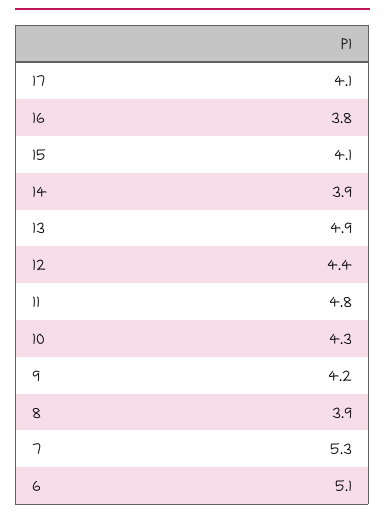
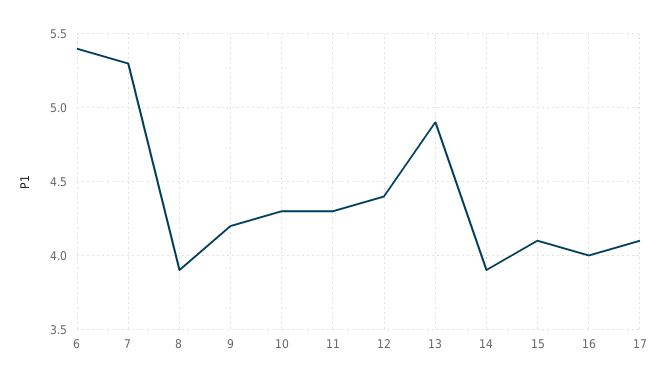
  {
    "17": 4.1,
-   "16": 3.8,
+   "16": 4,
    "15": 4.1,
    "14": 3.9,
    "13": 4.9,
    "12": 4.4,
-   "11": 4.8,
+   "11": 4.3,
    "10": 4.3,
    "9": 4.2,
    "8": 3.9,
    "7": 5.3,
-   "6": 5.1
+   "6": 5.4
  }

